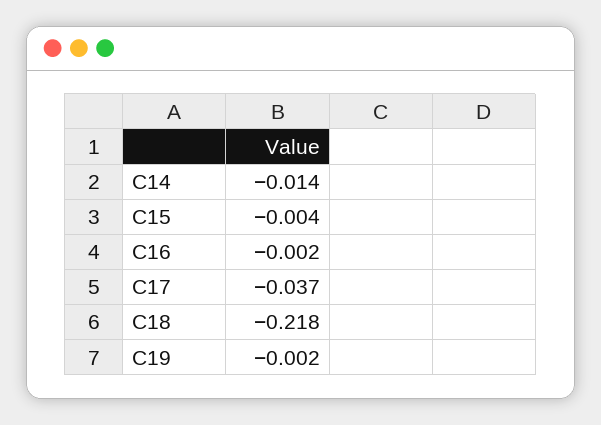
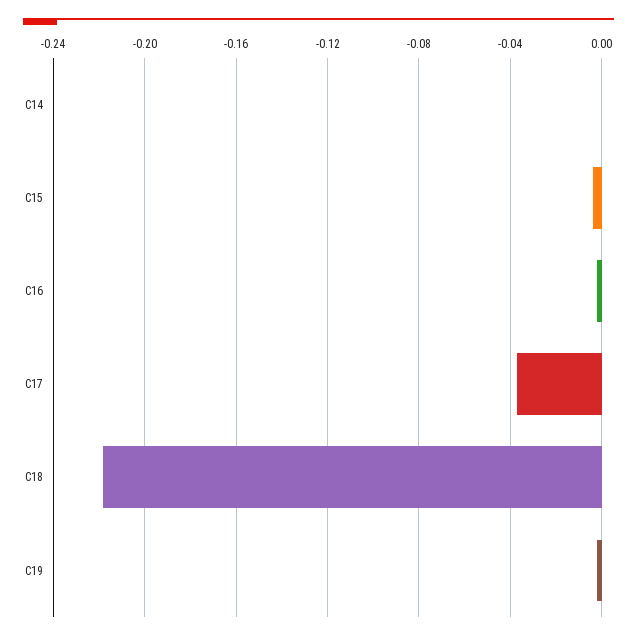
  {
-   "C14": -0.014,
+   "C14": 0,
    "C15": -0.004,
    "C16": -0.002,
    "C17": -0.037,
    "C18": -0.218,
    "C19": -0.002
  }

